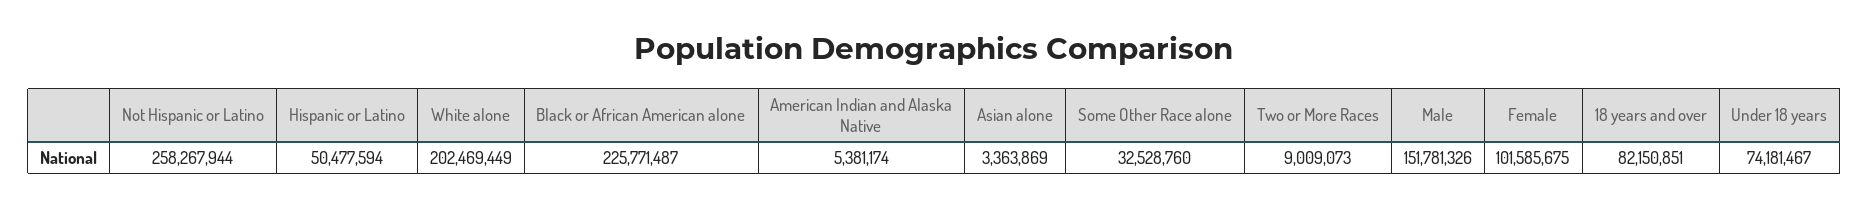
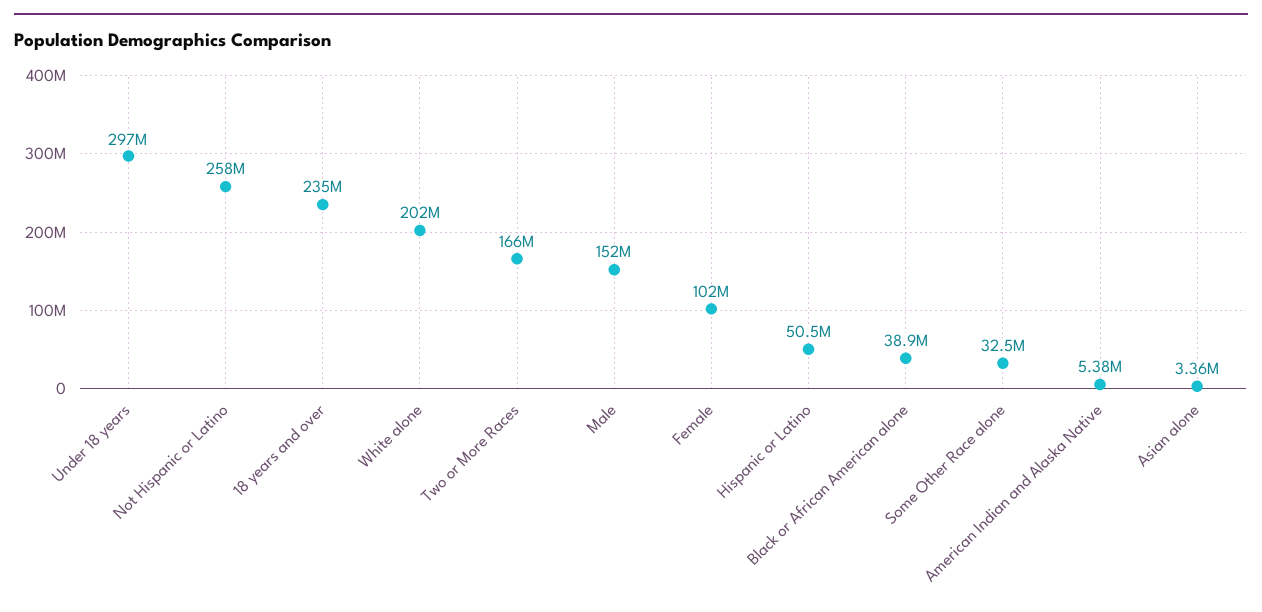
  {
    "Not Hispanic or Latino": 258267944,
    "Hispanic or Latino": 50477594,
    "White alone": 202469449,
-   "Black or African American alone": 225771487,
+   "Black or African American alone": 38900000,
    "American Indian and Alaska Native": 5381174,
    "Asian alone": 3363869,
    "Some Other Race alone": 32528760,
-   "Two or More Races": 9009073,
+   "Two or More Races": 166000000,
    "Male": 151781326,
    "Female": 101585675,
-   "18 years and over": 82150851,
+   "18 years and over": 235000000,
-   "Under 18 years": 74181467
+   "Under 18 years": 297000000
  }

